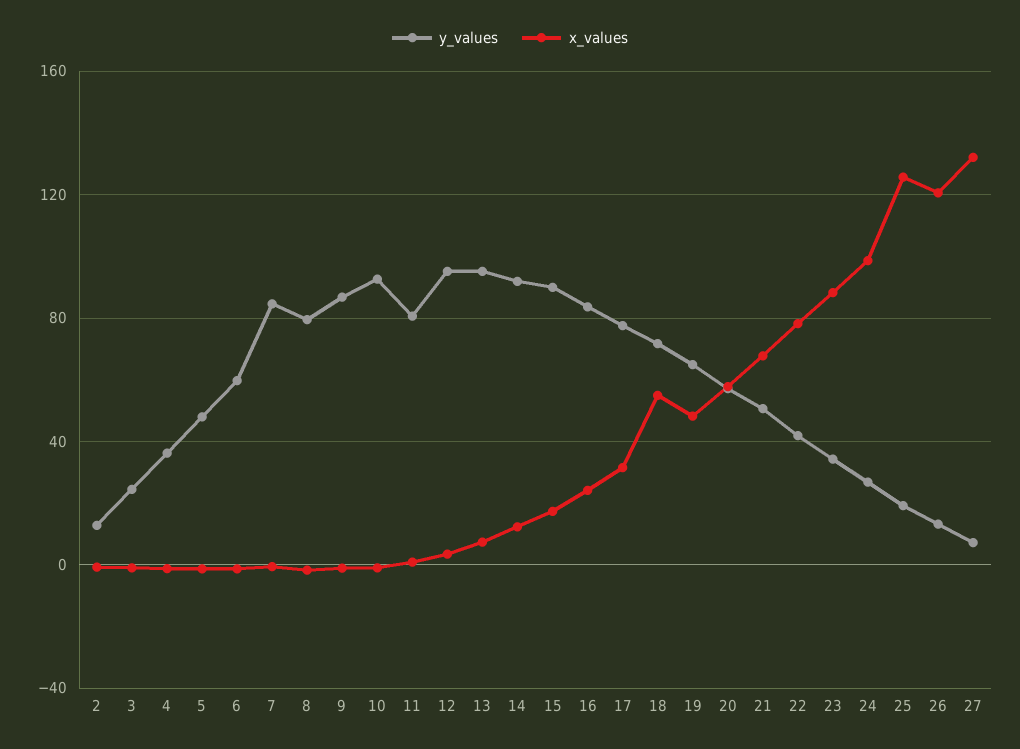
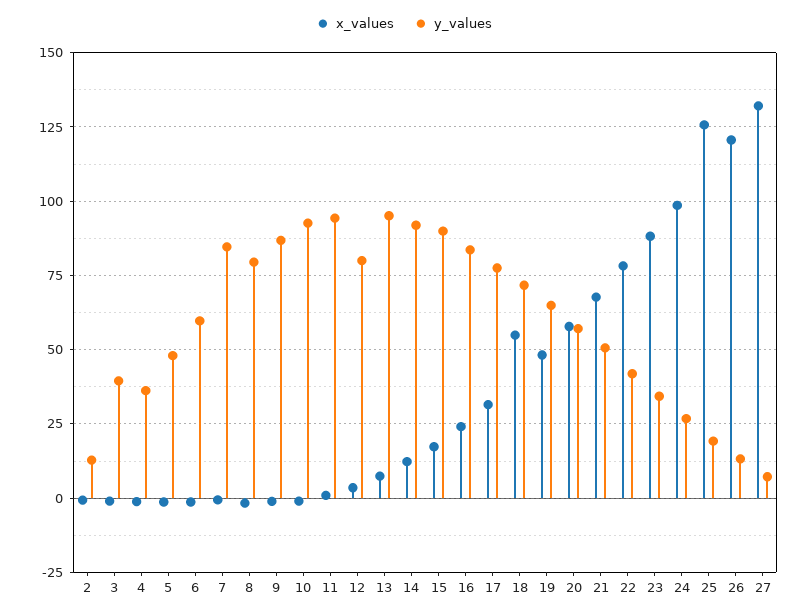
  {
    "y_values": {
      "2": 12.5,
-     "3": 25,
+     "3": 40,
      "4": 35,
      "5": 47.5,
      "6": 60,
      "7": 85,
      "8": 80,
      "9": 87.5,
      "10": 92.5,
-     "11": 80,
+     "11": 95,
-     "12": 95,
+     "12": 80,
      "13": 95,
      "14": 92.5,
      "15": 90,
      "16": 82.5,
      "17": 77.5,
      "18": 72.5,
      "19": 65,
      "20": 57.5,
      "21": 50,
      "22": 42.5,
      "23": 35,
      "24": 27.5,
      "25": 20,
      "26": 12.5,
      "27": 7.5
    },
    "x_values": {
      "2": 0,
      "3": 0,
      "4": 0,
      "5": -2.5,
      "6": -2.5,
      "7": 0,
      "8": -2.5,
      "9": 0,
      "10": 0,
      "11": 0,
      "12": 2.5,
      "13": 7.5,
      "14": 12.5,
      "15": 17.5,
      "16": 25,
      "17": 32.5,
      "18": 55,
      "19": 47.5,
      "20": 57.5,
      "21": 67.5,
      "22": 77.5,
      "23": 87.5,
      "24": 97.5,
      "25": 125,
      "26": 120,
      "27": 132.5
    }
  }

